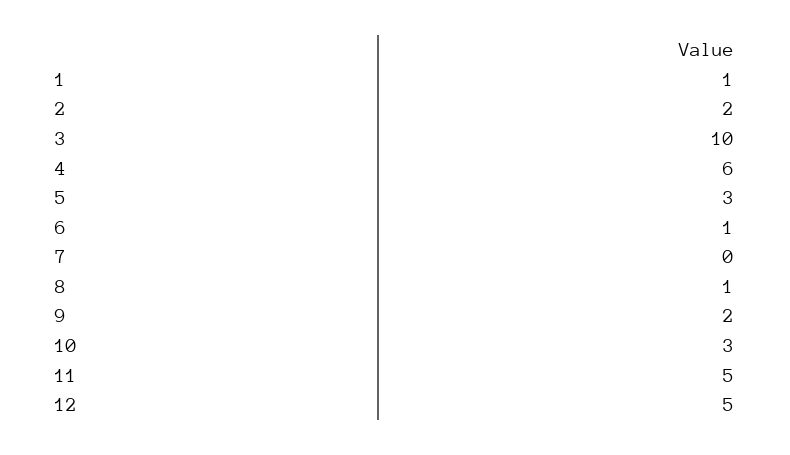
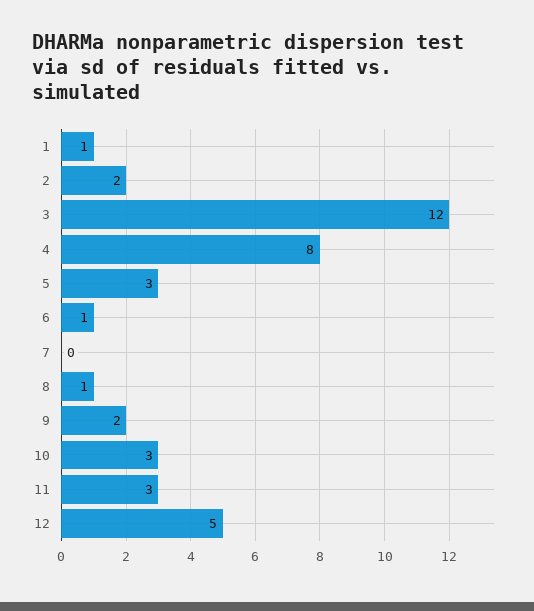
  {
    "1": 1,
    "2": 2,
-   "3": 10,
+   "3": 12,
-   "4": 6,
+   "4": 8,
    "5": 3,
    "6": 1,
    "7": 0,
    "8": 1,
    "9": 2,
    "10": 3,
-   "11": 5,
+   "11": 3,
    "12": 5
  }

